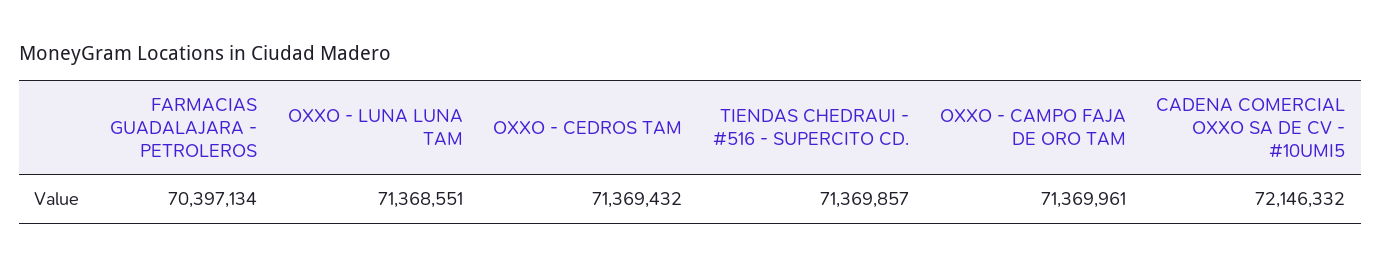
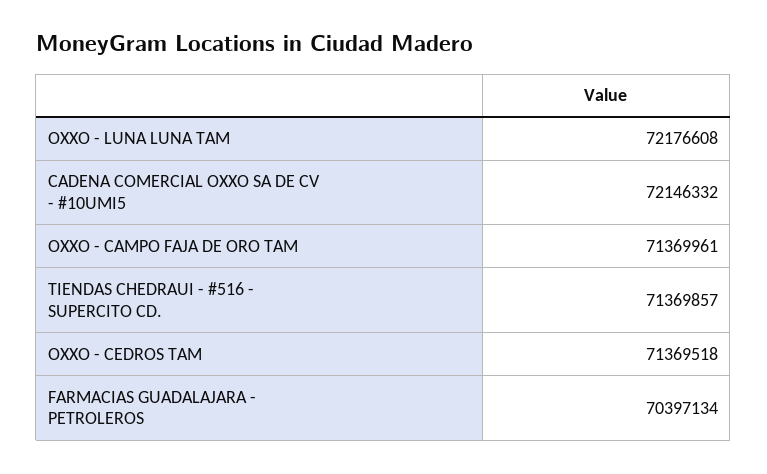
  {
    "FARMACIAS GUADALAJARA - PETROLEROS": 70397134,
-   "OXXO - LUNA LUNA TAM": 71368551,
+   "OXXO - LUNA LUNA TAM": 72176608,
-   "OXXO - CEDROS TAM": 71369432,
+   "OXXO - CEDROS TAM": 71369518,
    "TIENDAS CHEDRAUI - #516 - SUPERCITO CD.": 71369857,
    "OXXO - CAMPO FAJA DE ORO TAM": 71369961,
    "CADENA COMERCIAL OXXO SA DE CV - #10UMI5": 72146332
  }

